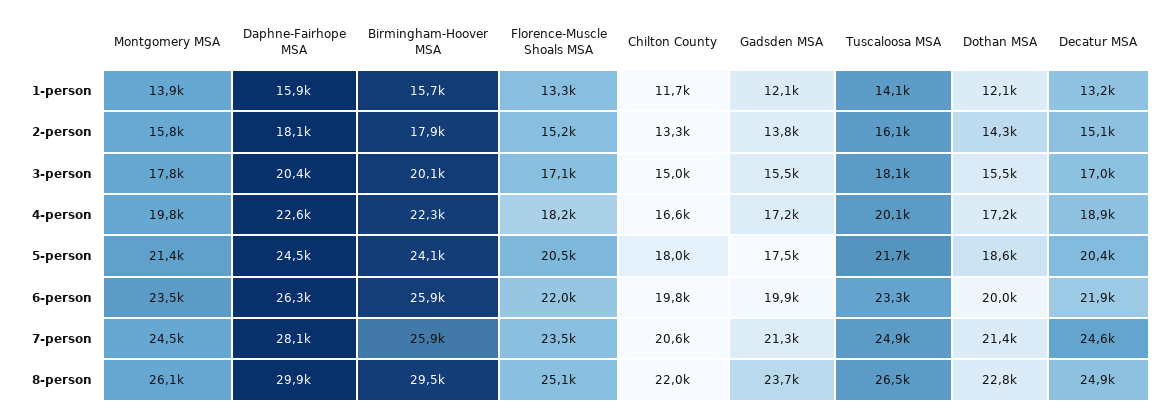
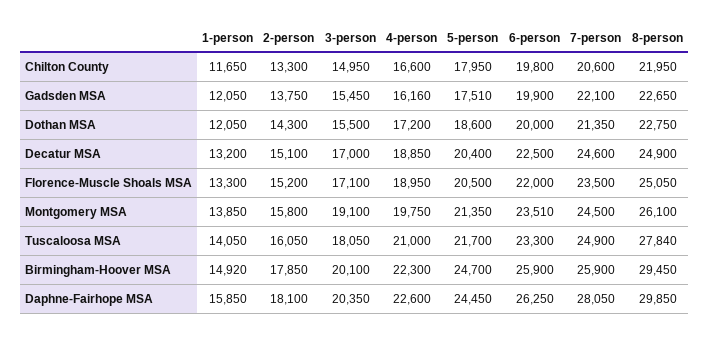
  {
    "Montgomery MSA": {
      "1-person": 13850,
      "2-person": 15800,
-     "3-person": 17800,
+     "3-person": 19100,
      "4-person": 19750,
      "5-person": 21350,
      "6-person": 23510,
      "7-person": 24500,
      "8-person": 26100
    },
    "Daphne-Fairhope MSA": {
      "1-person": 15850,
      "2-person": 18100,
      "3-person": 20350,
      "4-person": 22600,
      "5-person": 24450,
      "6-person": 26250,
      "7-person": 28050,
      "8-person": 29850
    },
    "Birmingham-Hoover MSA": {
-     "1-person": 15700,
+     "1-person": 14920,
      "2-person": 17850,
      "3-person": 20100,
      "4-person": 22300,
-     "5-person": 24100,
+     "5-person": 24700,
      "6-person": 25900,
      "7-person": 25900,
      "8-person": 29450
    },
    "Florence-Muscle Shoals MSA": {
      "1-person": 13300,
      "2-person": 15200,
      "3-person": 17100,
-     "4-person": 18200,
+     "4-person": 18950,
      "5-person": 20500,
      "6-person": 22000,
      "7-person": 23500,
      "8-person": 25050
    },
    "Chilton County": {
      "1-person": 11650,
      "2-person": 13300,
      "3-person": 14950,
      "4-person": 16600,
      "5-person": 17950,
      "6-person": 19800,
      "7-person": 20600,
      "8-person": 21950
    },
    "Gadsden MSA": {
      "1-person": 12050,
      "2-person": 13750,
      "3-person": 15450,
-     "4-person": 17200,
+     "4-person": 16160,
      "5-person": 17510,
      "6-person": 19900,
-     "7-person": 21300,
+     "7-person": 22100,
-     "8-person": 23700
+     "8-person": 22650
    },
    "Tuscaloosa MSA": {
      "1-person": 14050,
      "2-person": 16050,
      "3-person": 18050,
-     "4-person": 20100,
+     "4-person": 21000,
      "5-person": 21700,
      "6-person": 23300,
      "7-person": 24900,
-     "8-person": 26500
+     "8-person": 27840
    },
    "Dothan MSA": {
      "1-person": 12050,
      "2-person": 14300,
      "3-person": 15500,
      "4-person": 17200,
      "5-person": 18600,
      "6-person": 20000,
      "7-person": 21350,
      "8-person": 22750
    },
    "Decatur MSA": {
      "1-person": 13200,
      "2-person": 15100,
      "3-person": 17000,
      "4-person": 18850,
      "5-person": 20400,
-     "6-person": 21900,
+     "6-person": 22500,
      "7-person": 24600,
      "8-person": 24900
    }
  }

